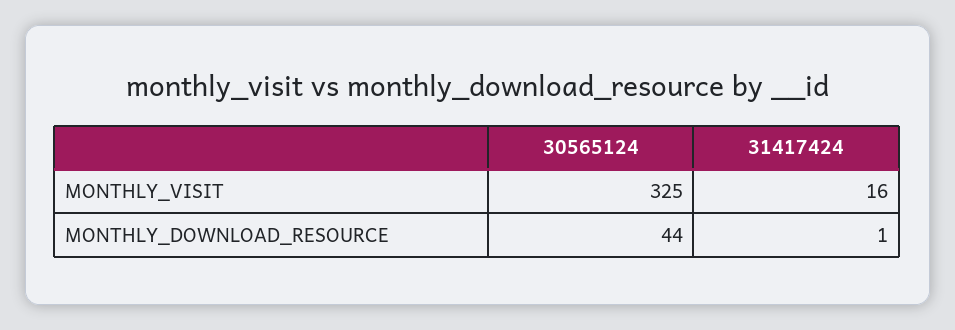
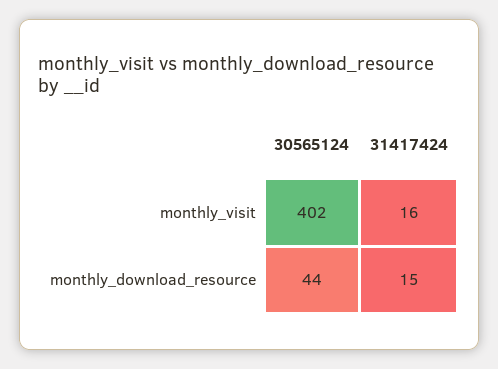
  {
    "30565124": {
-     "MONTHLY_VISIT": 325,
+     "MONTHLY_VISIT": 402,
      "MONTHLY_DOWNLOAD_RESOURCE": 44
    },
    "31417424": {
      "MONTHLY_VISIT": 16,
-     "MONTHLY_DOWNLOAD_RESOURCE": 1
+     "MONTHLY_DOWNLOAD_RESOURCE": 15
    }
  }

